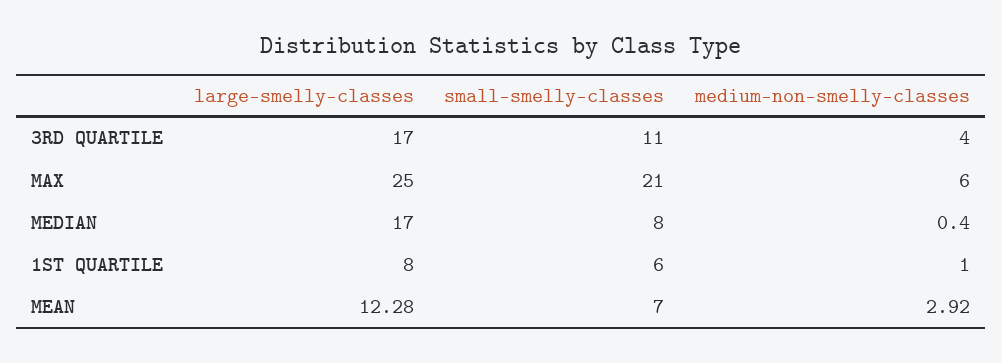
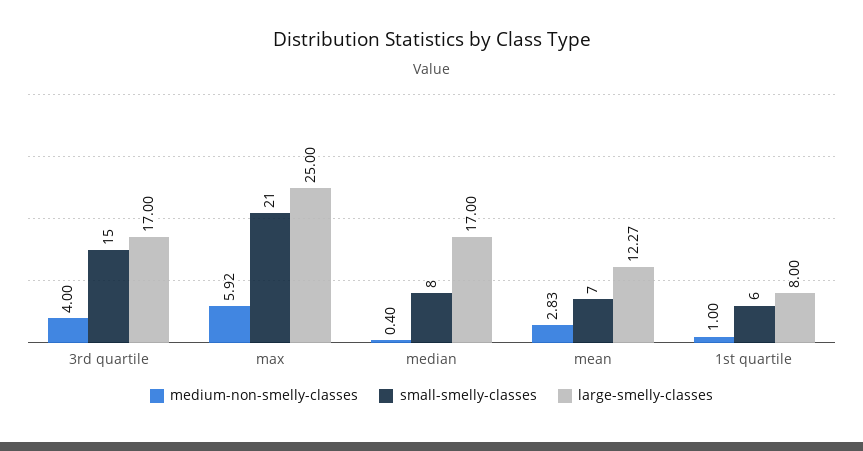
  {
    "large-smelly-classes": {
      "3RD QUARTILE": 17,
      "MAX": 25,
      "MEDIAN": 17,
      "1ST QUARTILE": 8,
-     "MEAN": 12.28
+     "MEAN": 12.27
    },
    "small-smelly-classes": {
-     "3RD QUARTILE": 11,
+     "3RD QUARTILE": 15,
      "MAX": 21,
      "MEDIAN": 8,
      "1ST QUARTILE": 6,
      "MEAN": 7
    },
    "medium-non-smelly-classes": {
      "3RD QUARTILE": 4,
-     "MAX": 6,
+     "MAX": 5.92,
      "MEDIAN": 0.4,
      "1ST QUARTILE": 1,
-     "MEAN": 2.92
+     "MEAN": 2.83
    }
  }

